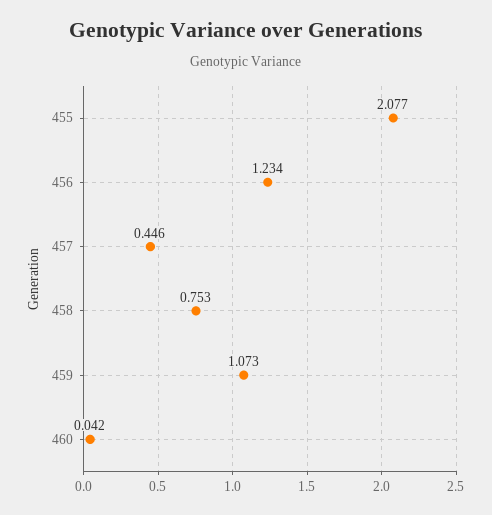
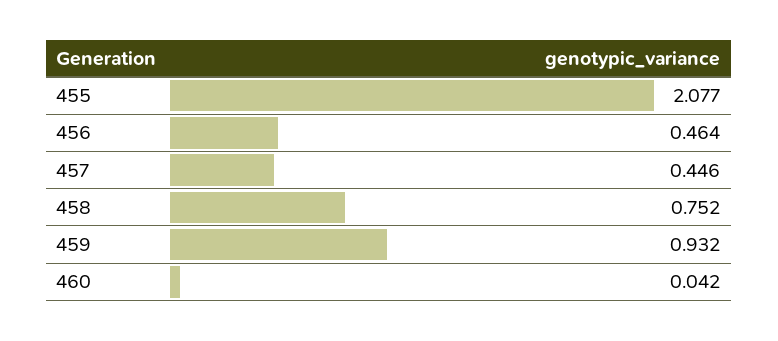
  {
    "455": 2.077,
-   "456": 1.234,
+   "456": 0.464,
    "457": 0.446,
-   "458": 0.753,
+   "458": 0.752,
-   "459": 1.073,
+   "459": 0.932,
    "460": 0.042
  }

